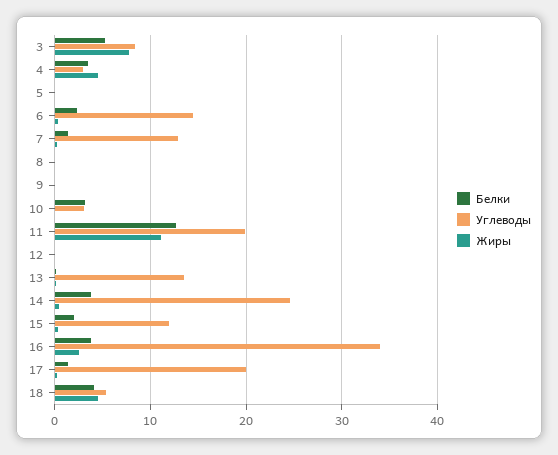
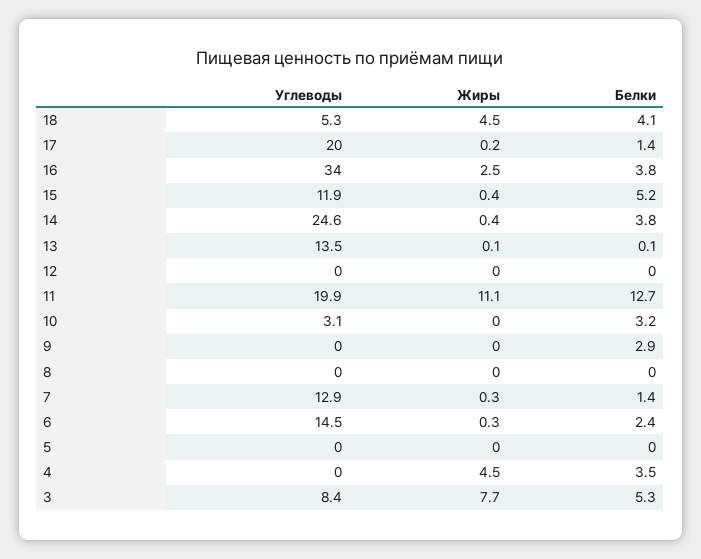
  {
    "Белки": {
      "3": 5.3,
      "4": 3.5,
      "5": 0,
      "6": 2.4,
      "7": 1.4,
      "8": 0,
-     "9": 0,
+     "9": 2.9,
      "10": 3.2,
      "11": 12.7,
      "12": 0,
      "13": 0.1,
      "14": 3.8,
-     "15": 2,
+     "15": 5.2,
      "16": 3.8,
      "17": 1.4,
      "18": 4.1
    },
    "Углеводы": {
      "3": 8.4,
-     "4": 3,
+     "4": 0,
      "5": 0,
      "6": 14.5,
      "7": 12.9,
      "8": 0,
      "9": 0,
      "10": 3.1,
      "11": 19.9,
      "12": 0,
      "13": 13.5,
      "14": 24.6,
      "15": 11.9,
      "16": 34,
      "17": 20,
      "18": 5.3
    },
    "Жиры": {
      "3": 7.7,
      "4": 4.5,
      "5": 0,
      "6": 0.3,
      "7": 0.3,
      "8": 0,
      "9": 0,
      "10": 0,
      "11": 11.1,
      "12": 0,
      "13": 0.1,
      "14": 0.4,
      "15": 0.4,
      "16": 2.5,
      "17": 0.2,
      "18": 4.5
    }
  }

